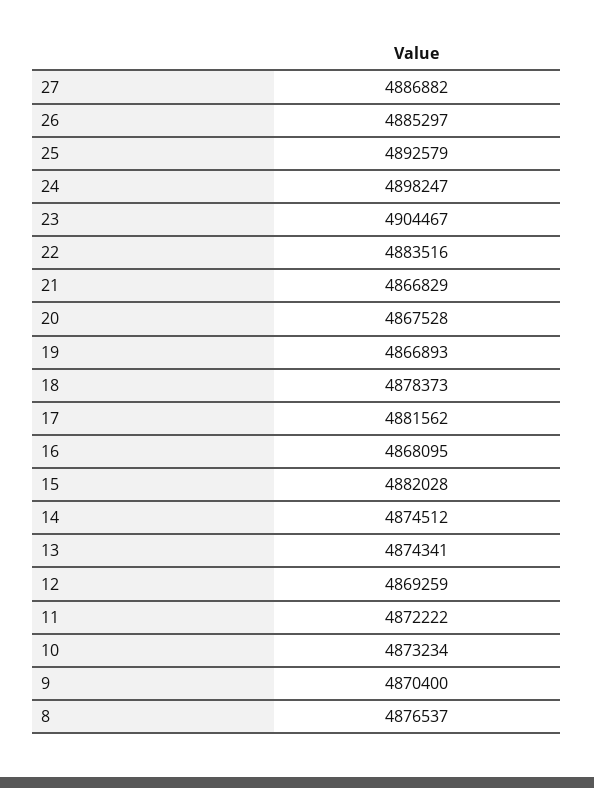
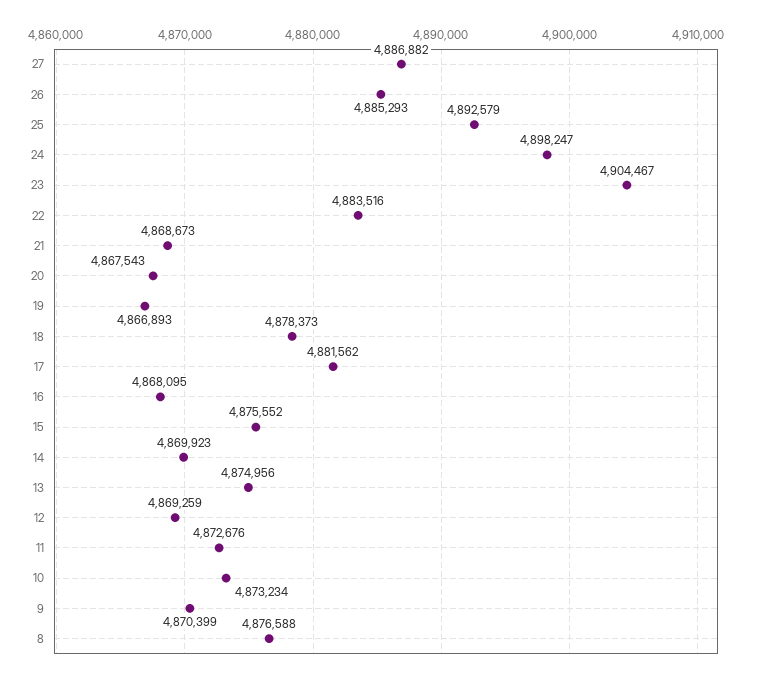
  {
    "27": 4886882,
-   "26": 4885297,
+   "26": 4885293,
    "25": 4892579,
    "24": 4898247,
    "23": 4904467,
    "22": 4883516,
-   "21": 4866829,
+   "21": 4868673,
-   "20": 4867528,
+   "20": 4867543,
    "19": 4866893,
    "18": 4878373,
    "17": 4881562,
    "16": 4868095,
-   "15": 4882028,
+   "15": 4875552,
-   "14": 4874512,
+   "14": 4869923,
-   "13": 4874341,
+   "13": 4874956,
    "12": 4869259,
-   "11": 4872222,
+   "11": 4872676,
    "10": 4873234,
-   "9": 4870400,
+   "9": 4870399,
-   "8": 4876537
+   "8": 4876588
  }

